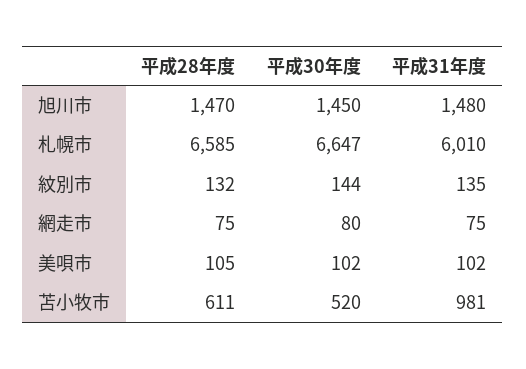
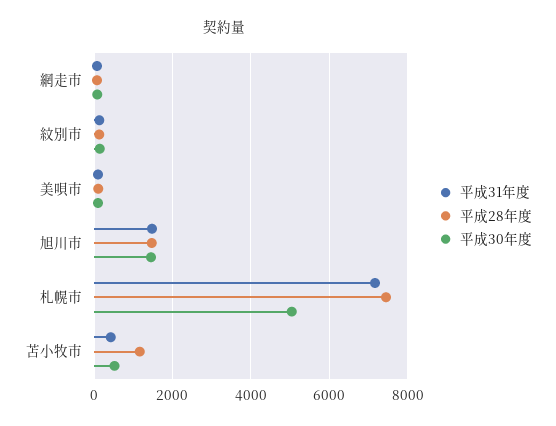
  {
    "平成28年度": {
      "旭川市": 1470,
-     "札幌市": 6585,
+     "札幌市": 7400,
      "紋別市": 132,
      "網走市": 75,
      "美唄市": 105,
-     "苫小牧市": 611
+     "苫小牧市": 1200
    },
    "平成30年度": {
      "旭川市": 1450,
-     "札幌市": 6647,
+     "札幌市": 5000,
      "紋別市": 144,
      "網走市": 80,
      "美唄市": 102,
      "苫小牧市": 520
    },
    "平成31年度": {
      "旭川市": 1480,
-     "札幌市": 6010,
+     "札幌市": 7200,
      "紋別市": 135,
      "網走市": 75,
      "美唄市": 102,
-     "苫小牧市": 981
+     "苫小牧市": 400
    }
  }

